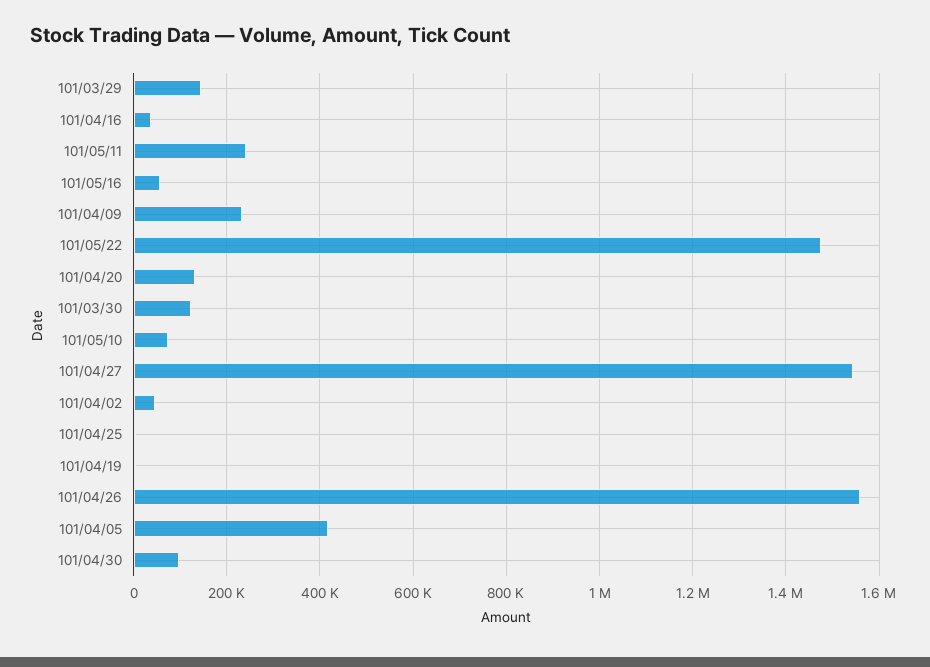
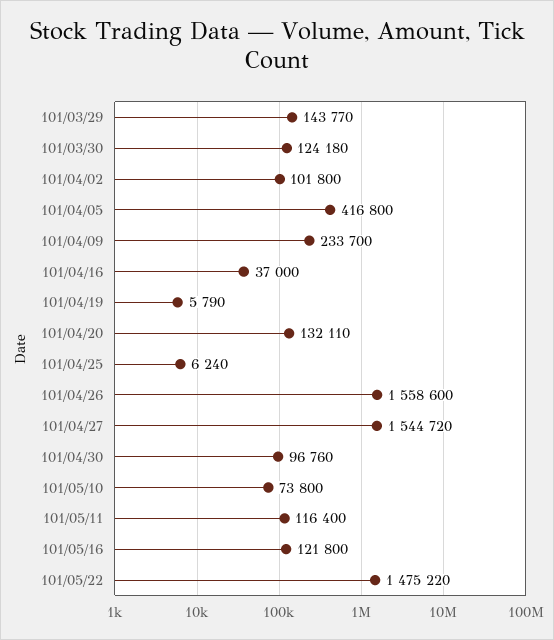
  {
    "101/03/29": 143770,
    "101/04/16": 37000,
-   "101/05/11": 240000,
+   "101/05/11": 116400,
-   "101/05/16": 60000,
+   "101/05/16": 121800,
    "101/04/09": 233700,
    "101/05/22": 1475220,
    "101/04/20": 132110,
    "101/03/30": 124180,
    "101/05/10": 73800,
    "101/04/27": 1544720,
-   "101/04/02": 40000,
+   "101/04/02": 101800,
    "101/04/25": 6240,
    "101/04/19": 5790,
    "101/04/26": 1558600,
    "101/04/05": 416800,
    "101/04/30": 96760
  }

